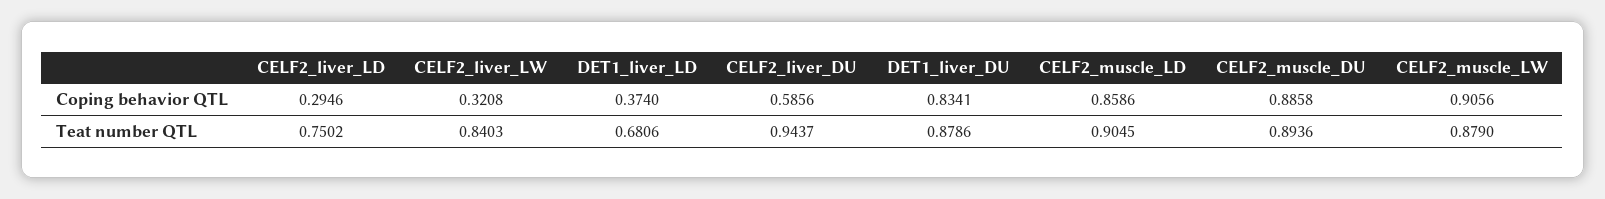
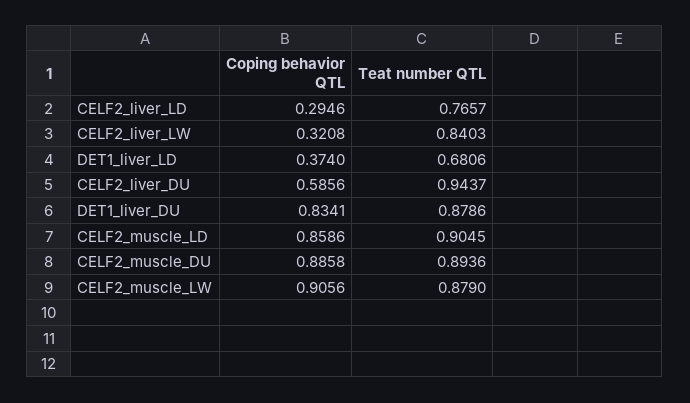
  {
    "CELF2_liver_LD": {
      "Coping behavior QTL": 0.2946,
-     "Teat number QTL": 0.7502
+     "Teat number QTL": 0.7657
    },
    "CELF2_liver_LW": {
      "Coping behavior QTL": 0.3208,
      "Teat number QTL": 0.8403
    },
    "DET1_liver_LD": {
      "Coping behavior QTL": 0.374,
      "Teat number QTL": 0.6806
    },
    "CELF2_liver_DU": {
      "Coping behavior QTL": 0.5856,
      "Teat number QTL": 0.9437
    },
    "DET1_liver_DU": {
      "Coping behavior QTL": 0.8341,
      "Teat number QTL": 0.8786
    },
    "CELF2_muscle_LD": {
      "Coping behavior QTL": 0.8586,
      "Teat number QTL": 0.9045
    },
    "CELF2_muscle_DU": {
      "Coping behavior QTL": 0.8858,
      "Teat number QTL": 0.8936
    },
    "CELF2_muscle_LW": {
      "Coping behavior QTL": 0.9056,
      "Teat number QTL": 0.879
    }
  }

